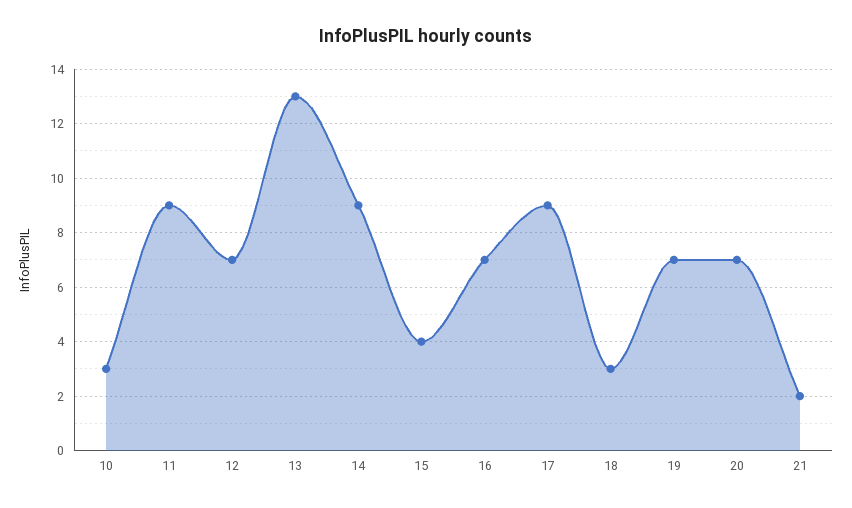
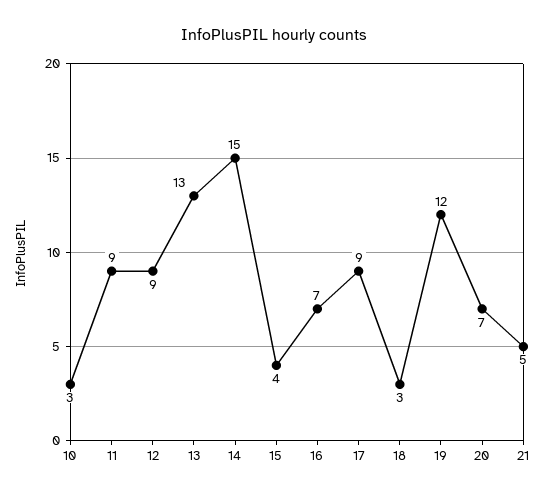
  {
    "10": 3,
    "11": 9,
-   "12": 7,
+   "12": 9,
    "13": 13,
-   "14": 9,
+   "14": 15,
    "15": 4,
    "16": 7,
    "17": 9,
    "18": 3,
-   "19": 7,
+   "19": 12,
    "20": 7,
-   "21": 2
+   "21": 5
  }

